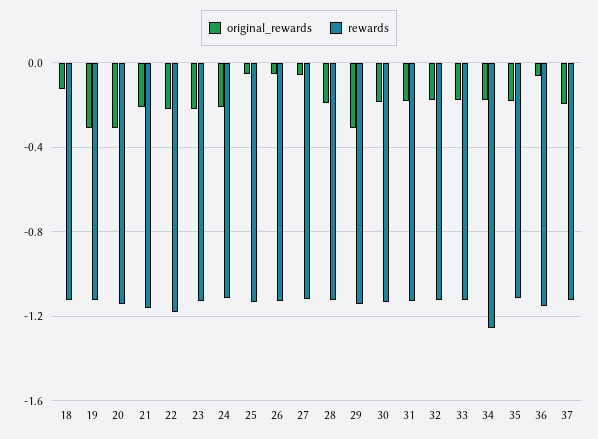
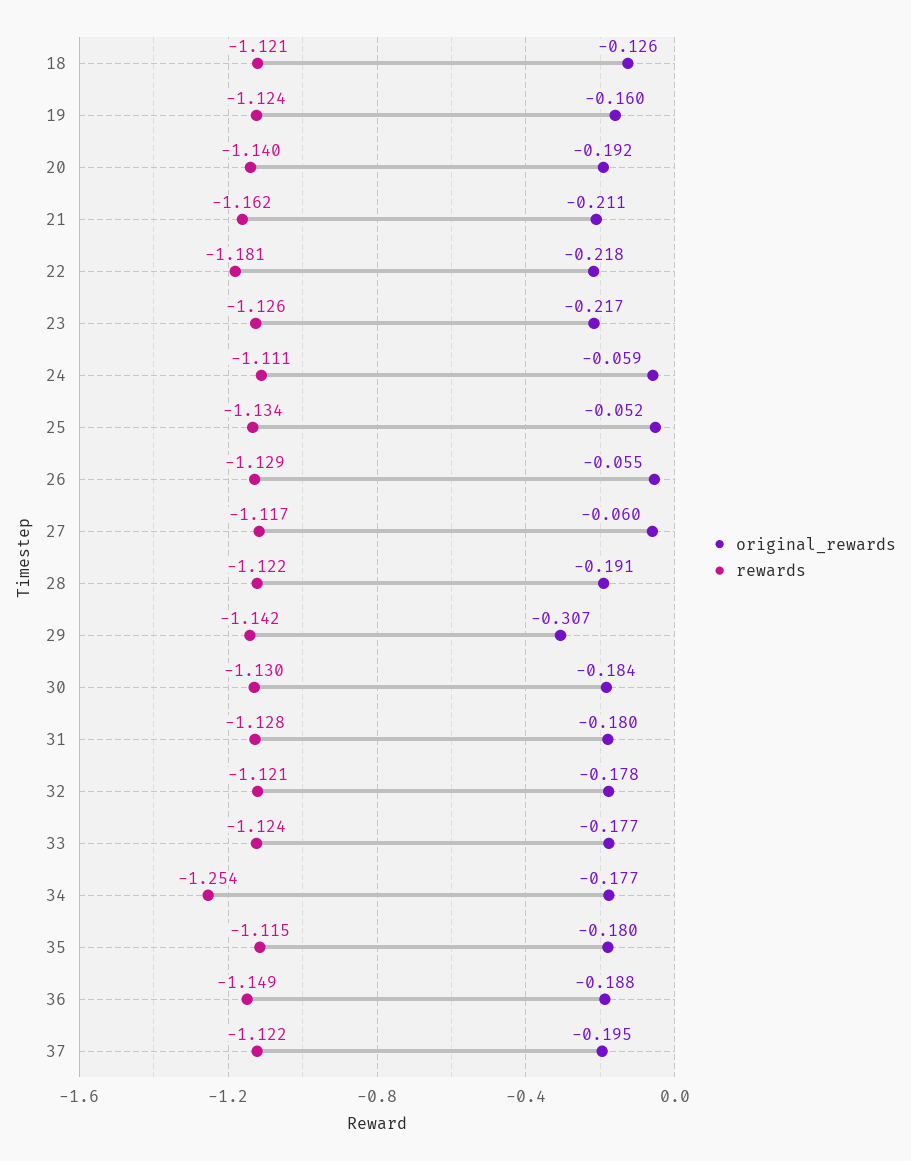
  {
    "original_rewards": {
      "18": -0.126,
-     "19": -0.3,
+     "19": -0.16,
-     "20": -0.3,
+     "20": -0.192,
      "21": -0.211,
      "22": -0.218,
      "23": -0.217,
-     "24": -0.2,
+     "24": -0.059,
      "25": -0.052,
      "26": -0.055,
      "27": -0.06,
      "28": -0.191,
      "29": -0.307,
      "30": -0.184,
      "31": -0.18,
      "32": -0.178,
      "33": -0.177,
      "34": -0.177,
      "35": -0.18,
-     "36": -0.05,
+     "36": -0.188,
      "37": -0.195
    },
    "rewards": {
      "18": -1.121,
      "19": -1.124,
      "20": -1.14,
      "21": -1.162,
      "22": -1.181,
      "23": -1.126,
      "24": -1.111,
      "25": -1.134,
      "26": -1.129,
      "27": -1.117,
      "28": -1.122,
      "29": -1.142,
      "30": -1.13,
      "31": -1.128,
      "32": -1.121,
      "33": -1.124,
      "34": -1.254,
      "35": -1.115,
      "36": -1.149,
      "37": -1.122
    }
  }

